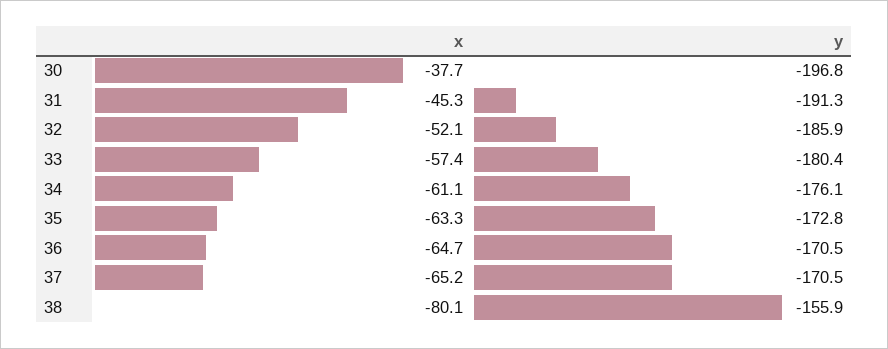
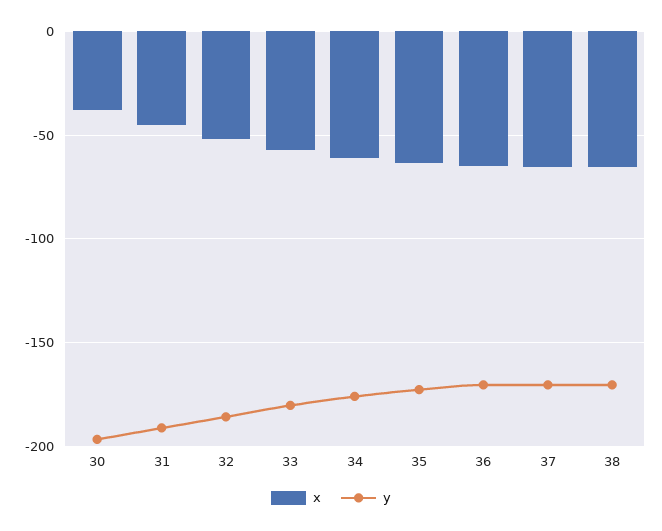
  {
    "x": {
      "30": -37.7,
      "31": -45.3,
      "32": -52.1,
      "33": -57.4,
      "34": -61.1,
      "35": -63.3,
      "36": -64.7,
      "37": -65.2,
-     "38": -80.1
+     "38": -65
    },
    "y": {
      "30": -196.8,
      "31": -191.3,
      "32": -185.9,
      "33": -180.4,
      "34": -176.1,
      "35": -172.8,
      "36": -170.5,
      "37": -170.5,
-     "38": -155.9
+     "38": -170
    }
  }

